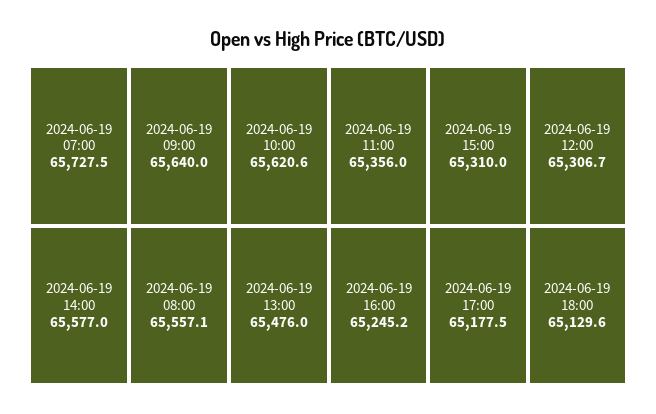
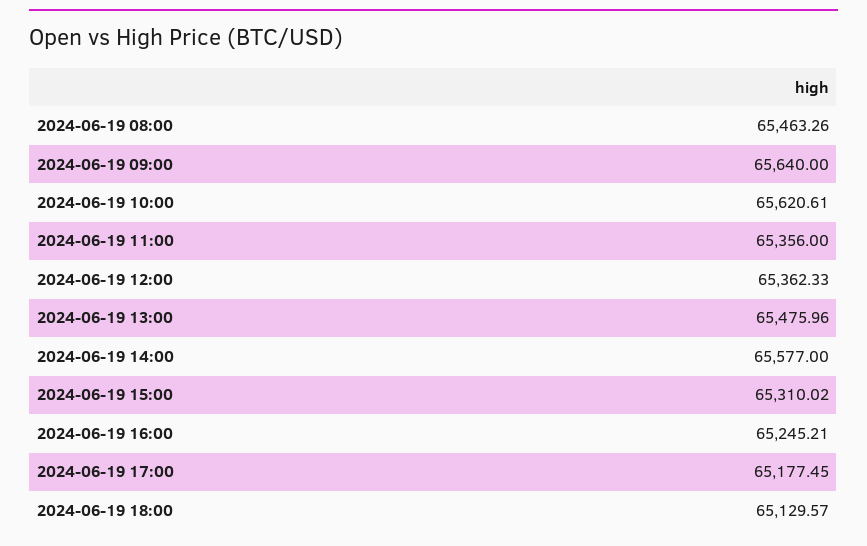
  {
-   "2024-06-19 07:00": 65727.5,
    "2024-06-19 09:00": 65640,
    "2024-06-19 10:00": 65620.61,
    "2024-06-19 14:00": 65577,
-   "2024-06-19 08:00": 65557.1,
+   "2024-06-19 08:00": 65463.26,
    "2024-06-19 13:00": 65475.96,
    "2024-06-19 11:00": 65356,
    "2024-06-19 15:00": 65310.02,
-   "2024-06-19 12:00": 65306.7,
+   "2024-06-19 12:00": 65362.33,
    "2024-06-19 16:00": 65245.21,
    "2024-06-19 17:00": 65177.45,
    "2024-06-19 18:00": 65129.57
  }

